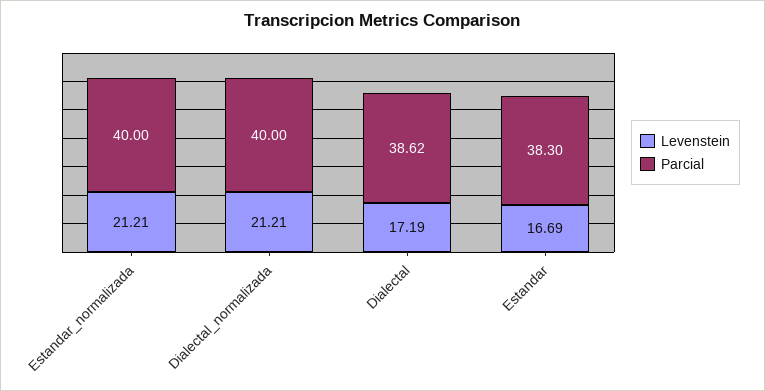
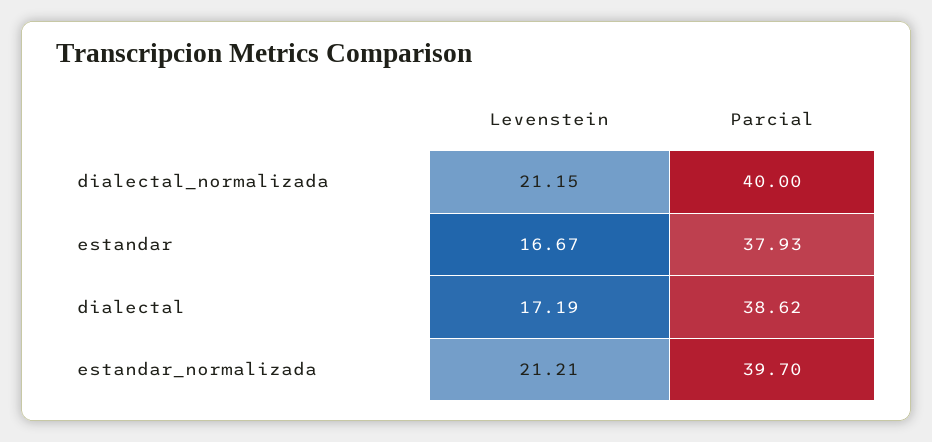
  {
    "Levenstein": {
      "Estandar_normalizada": 21.21,
-     "Dialectal_normalizada": 21.21,
+     "Dialectal_normalizada": 21.15,
      "Dialectal": 17.19,
-     "Estandar": 16.69
+     "Estandar": 16.67
    },
    "Parcial": {
-     "Estandar_normalizada": 40,
+     "Estandar_normalizada": 39.7,
      "Dialectal_normalizada": 40,
      "Dialectal": 38.62,
-     "Estandar": 38.3
+     "Estandar": 37.93
    }
  }

